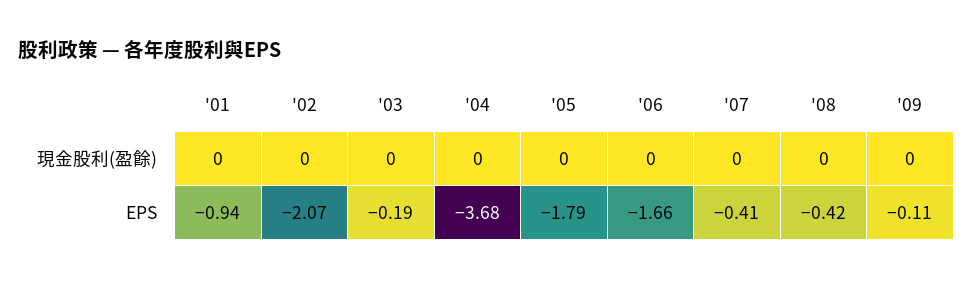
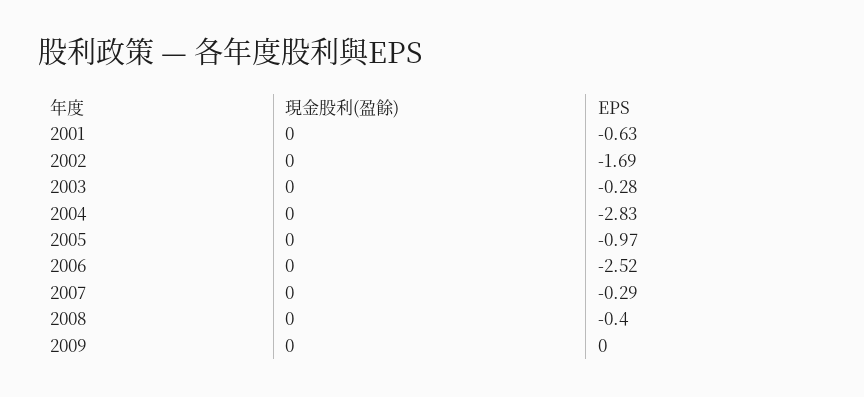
  {
    "'01": {
      "現金股利(盈餘)": 0,
-     "EPS": -0.94
+     "EPS": -0.63
    },
    "'02": {
      "現金股利(盈餘)": 0,
-     "EPS": -2.07
+     "EPS": -1.69
    },
    "'03": {
      "現金股利(盈餘)": 0,
-     "EPS": -0.19
+     "EPS": -0.28
    },
    "'04": {
      "現金股利(盈餘)": 0,
-     "EPS": -3.68
+     "EPS": -2.83
    },
    "'05": {
      "現金股利(盈餘)": 0,
-     "EPS": -1.79
+     "EPS": -0.97
    },
    "'06": {
      "現金股利(盈餘)": 0,
-     "EPS": -1.66
+     "EPS": -2.52
    },
    "'07": {
      "現金股利(盈餘)": 0,
-     "EPS": -0.41
+     "EPS": -0.29
    },
    "'08": {
      "現金股利(盈餘)": 0,
-     "EPS": -0.42
+     "EPS": -0.4
    },
    "'09": {
      "現金股利(盈餘)": 0,
-     "EPS": -0.11
+     "EPS": 0
    }
  }

